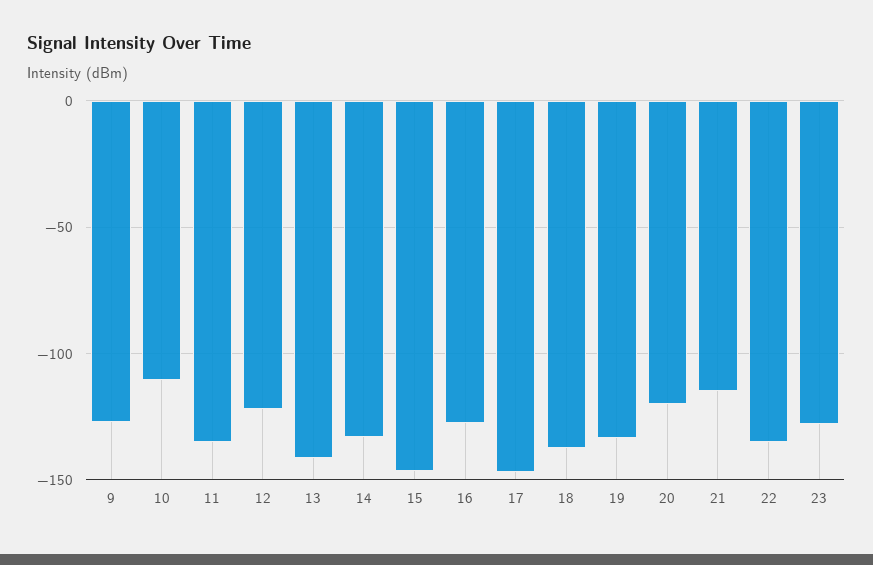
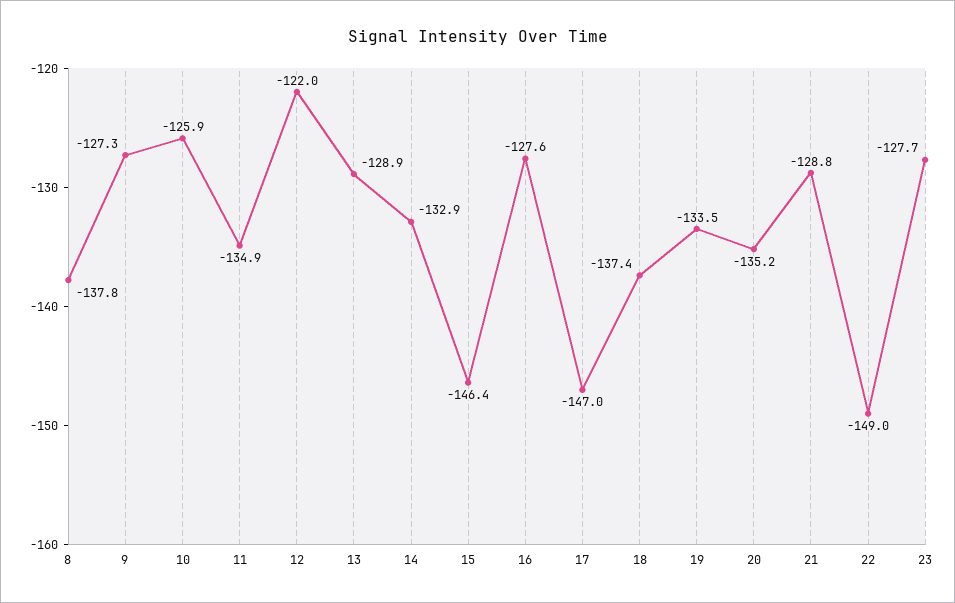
  {
    "9": -127.3,
-   "10": -110,
+   "10": -125.9,
    "11": -134.9,
    "12": -122,
-   "13": -140,
+   "13": -128.9,
    "14": -132.9,
    "15": -146.4,
    "16": -127.6,
    "17": -147,
    "18": -137.4,
    "19": -133.5,
-   "20": -120,
+   "20": -135.2,
-   "21": -115,
+   "21": -128.8,
-   "22": -135,
+   "22": -149,
-   "23": -127.7
+   "23": -127.7,
+   "8": -137.8
  }

